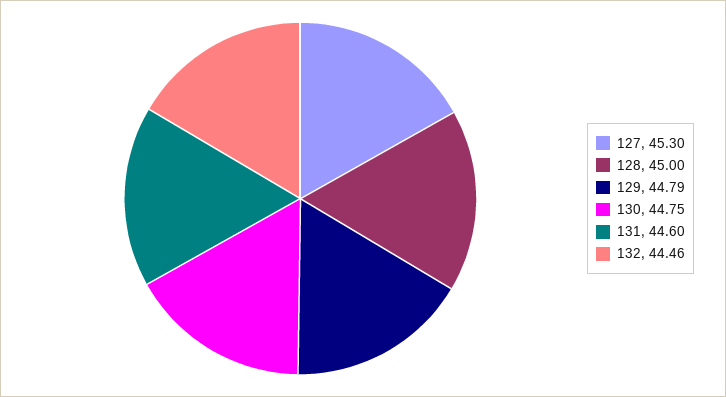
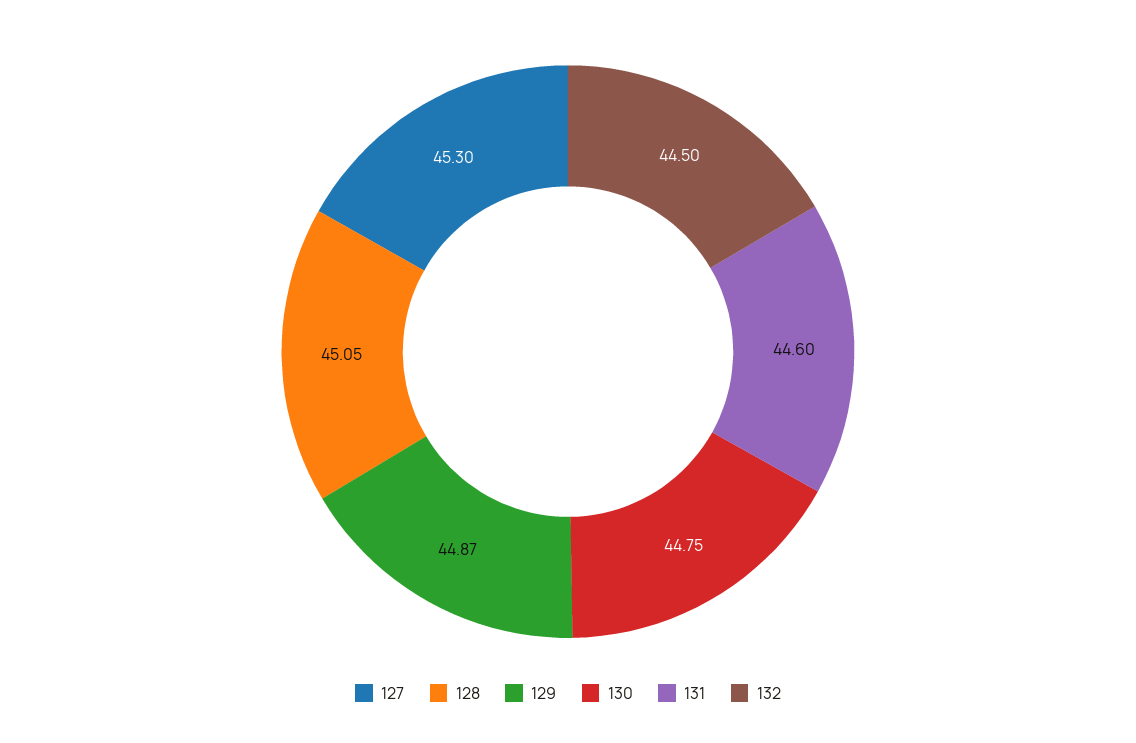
  {
    "127": 45.3,
-   "128": 45,
+   "128": 45.05,
-   "129": 44.79,
+   "129": 44.87,
    "130": 44.75,
    "131": 44.6,
-   "132": 44.46
+   "132": 44.5
  }

